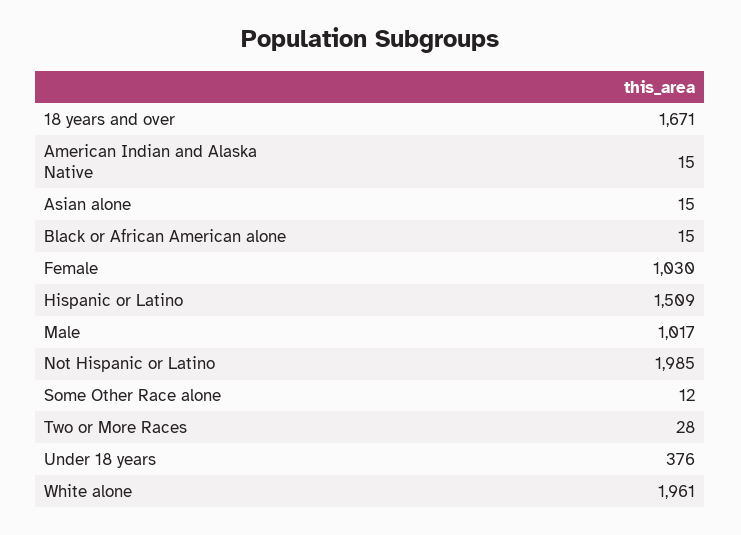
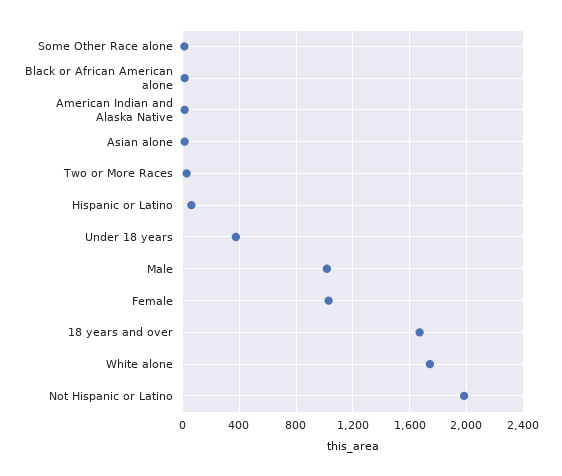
  {
    "18 years and over": 1671,
    "American Indian and Alaska Native": 15,
    "Asian alone": 15,
    "Black or African American alone": 15,
    "Female": 1030,
-   "Hispanic or Latino": 1509,
+   "Hispanic or Latino": 50,
    "Male": 1017,
    "Not Hispanic or Latino": 1985,
    "Some Other Race alone": 12,
    "Two or More Races": 28,
    "Under 18 years": 376,
-   "White alone": 1961
+   "White alone": 1750
  }

